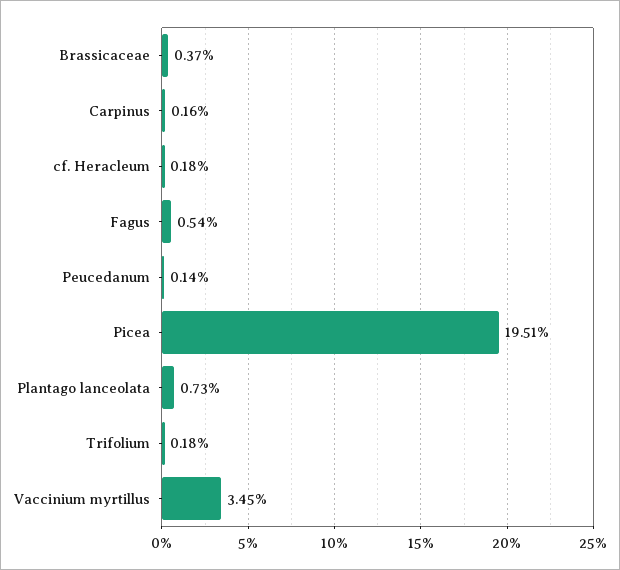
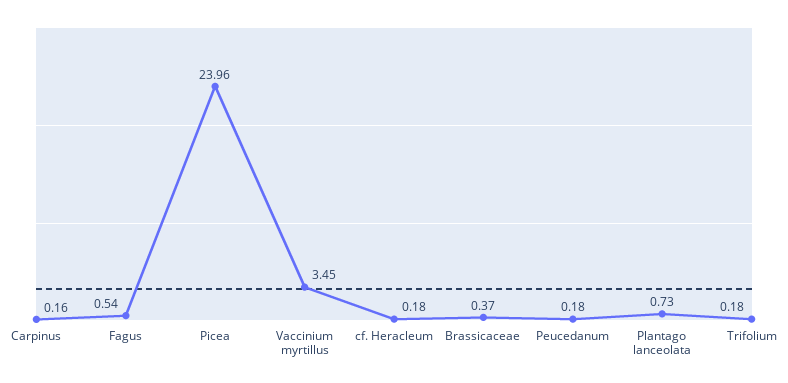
  {
    "Brassicaceae": 0.37,
    "Carpinus": 0.16,
    "cf. Heracleum": 0.18,
    "Fagus": 0.54,
-   "Peucedanum": 0.14,
+   "Peucedanum": 0.18,
-   "Picea": 19.51,
+   "Picea": 23.96,
    "Plantago lanceolata": 0.73,
    "Trifolium": 0.18,
    "Vaccinium myrtillus": 3.45
  }

